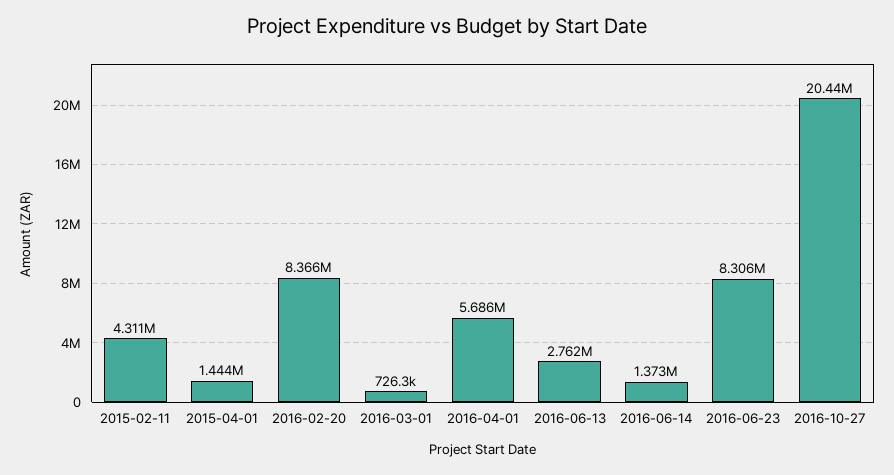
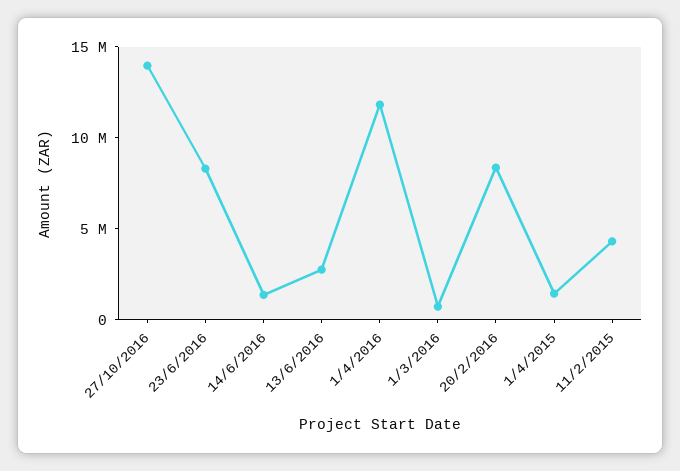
  {
    "2015-02-11": 4311000,
    "2015-04-01": 1444000,
    "2016-02-20": 8366000,
    "2016-03-01": 726300,
-   "2016-04-01": 5686000,
+   "2016-04-01": 12000000,
    "2016-06-13": 2762000,
    "2016-06-14": 1373000,
    "2016-06-23": 8306000,
-   "2016-10-27": 20440000
+   "2016-10-27": 14000000
  }

